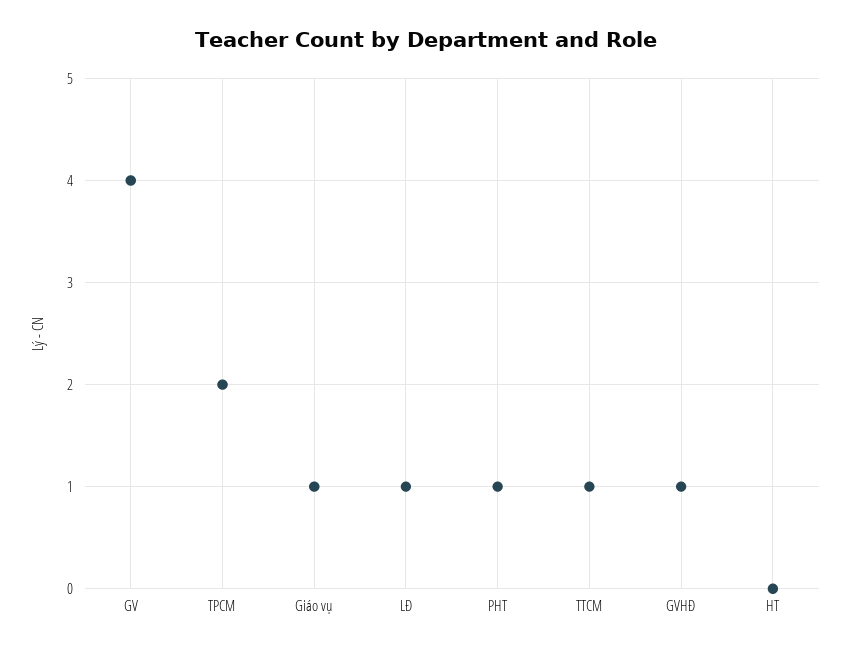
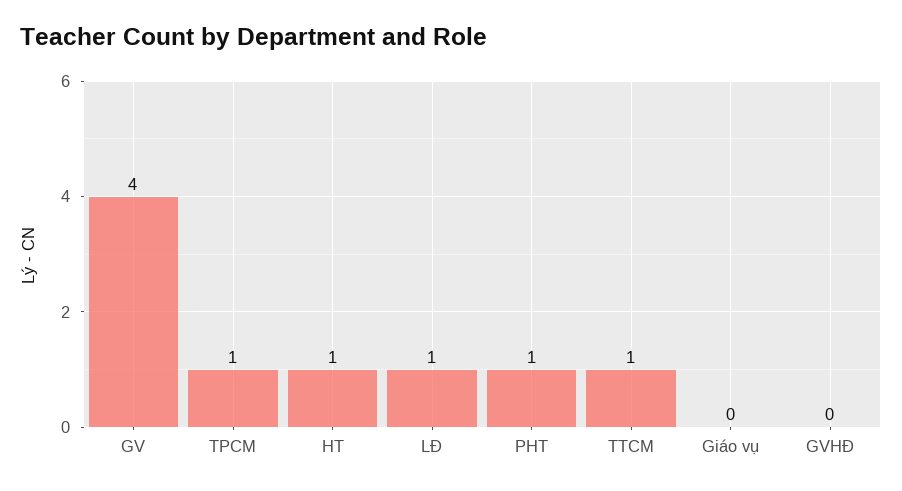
  {
    "GV": 4,
-   "TPCM": 2,
+   "TPCM": 1,
-   "Giáo vụ": 1,
+   "Giáo vụ": 0,
    "LĐ": 1,
    "PHT": 1,
    "TTCM": 1,
-   "GVHĐ": 1,
+   "GVHĐ": 0,
-   "HT": 0
+   "HT": 1
  }

